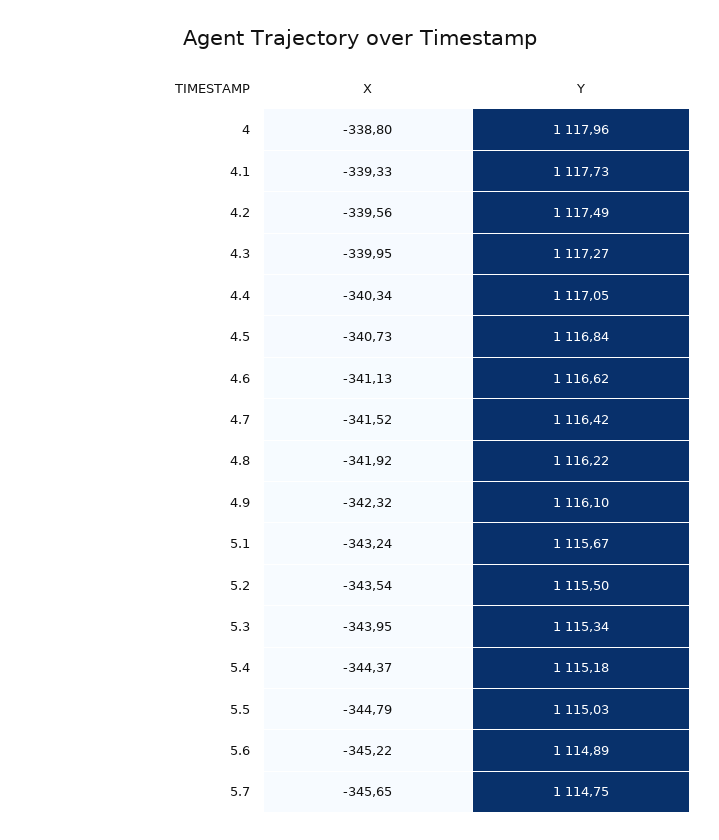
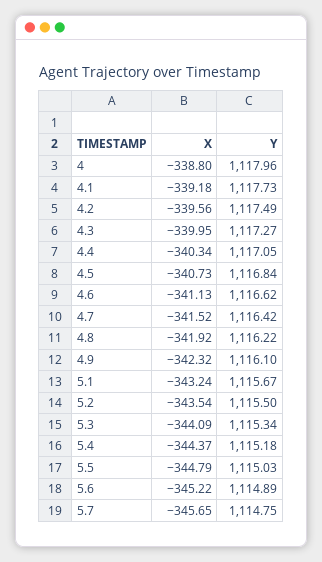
  {
    "X": {
      "4": -338.8,
-     "4.1": -339.33,
+     "4.1": -339.18,
      "4.2": -339.56,
      "4.3": -339.95,
      "4.4": -340.34,
      "4.5": -340.73,
      "4.6": -341.13,
      "4.7": -341.52,
      "4.8": -341.92,
      "4.9": -342.32,
      "5.1": -343.24,
      "5.2": -343.54,
-     "5.3": -343.95,
+     "5.3": -344.09,
      "5.4": -344.37,
      "5.5": -344.79,
      "5.6": -345.22,
      "5.7": -345.65
    },
    "Y": {
      "4": 1117.96,
      "4.1": 1117.73,
      "4.2": 1117.49,
      "4.3": 1117.27,
      "4.4": 1117.05,
      "4.5": 1116.84,
      "4.6": 1116.62,
      "4.7": 1116.42,
      "4.8": 1116.22,
      "4.9": 1116.1,
      "5.1": 1115.67,
      "5.2": 1115.5,
      "5.3": 1115.34,
      "5.4": 1115.18,
      "5.5": 1115.03,
      "5.6": 1114.89,
      "5.7": 1114.75
    }
  }

